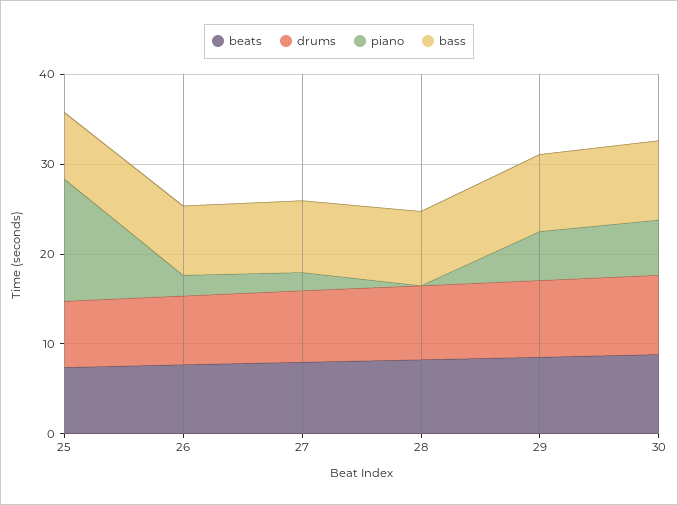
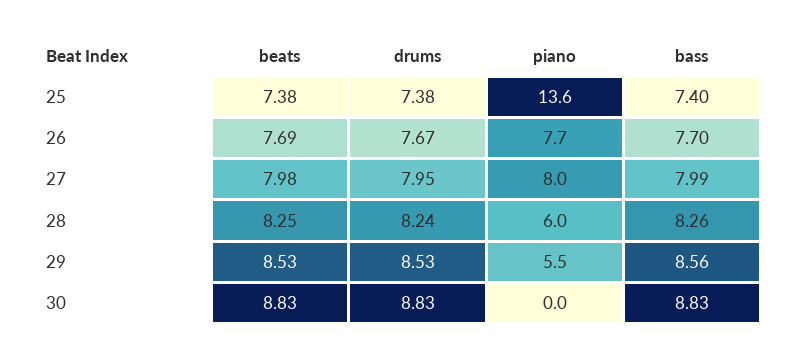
  {
    "beats": {
      "25": 7.38,
      "26": 7.69,
      "27": 7.98,
      "28": 8.25,
      "29": 8.53,
      "30": 8.83
    },
    "drums": {
      "25": 7.38,
      "26": 7.67,
      "27": 7.95,
      "28": 8.24,
      "29": 8.53,
      "30": 8.83
    },
    "piano": {
      "25": 13.6,
-     "26": 2,
+     "26": 7.7,
-     "27": 2,
+     "27": 8,
-     "28": 0,
+     "28": 6,
      "29": 5.5,
-     "30": 6
+     "30": 0
    },
    "bass": {
      "25": 7.4,
      "26": 7.7,
      "27": 7.99,
      "28": 8.26,
      "29": 8.56,
      "30": 8.83
    }
  }

